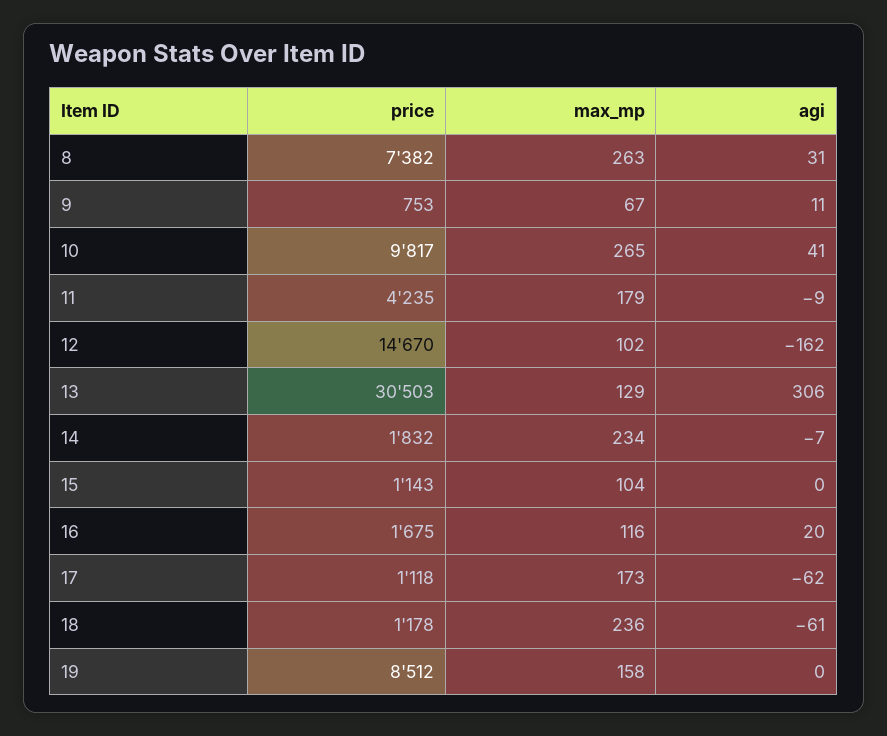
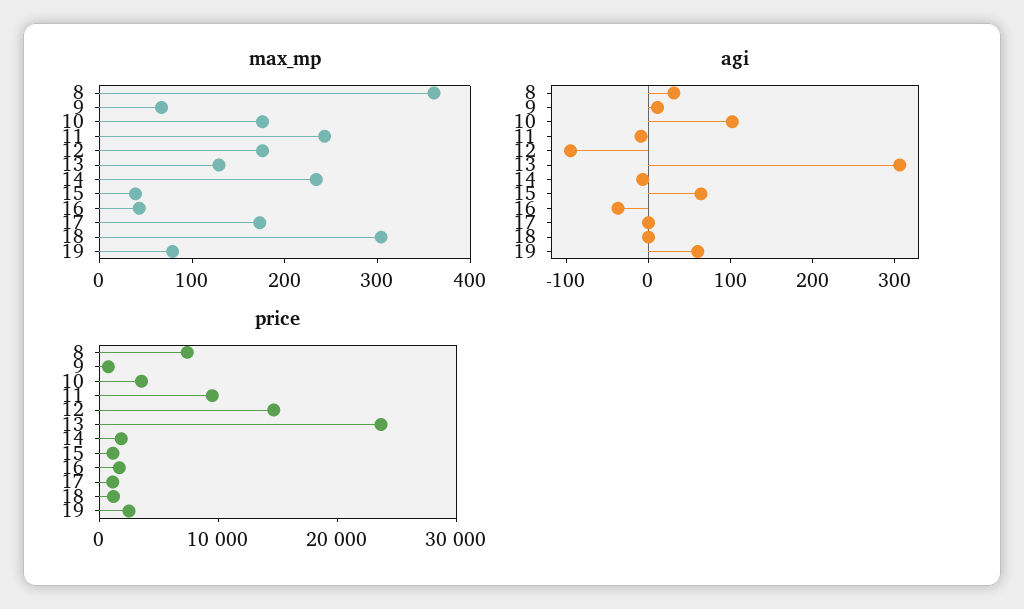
  {
    "price": {
      "8": 7382,
      "9": 753,
-     "10": 9817,
+     "10": 4000,
-     "11": 4235,
+     "11": 10000,
      "12": 14670,
-     "13": 30503,
+     "13": 24000,
      "14": 1832,
      "15": 1143,
      "16": 1675,
      "17": 1118,
      "18": 1178,
-     "19": 8512
+     "19": 2000
    },
    "max_mp": {
-     "8": 263,
+     "8": 360,
      "9": 67,
-     "10": 265,
+     "10": 180,
-     "11": 179,
+     "11": 240,
-     "12": 102,
+     "12": 180,
      "13": 129,
      "14": 234,
-     "15": 104,
+     "15": 40,
-     "16": 116,
+     "16": 40,
      "17": 173,
-     "18": 236,
+     "18": 300,
-     "19": 158
+     "19": 80
    },
    "agi": {
      "8": 31,
      "9": 11,
-     "10": 41,
+     "10": 100,
      "11": -9,
-     "12": -162,
+     "12": -100,
      "13": 306,
      "14": -7,
-     "15": 0,
+     "15": 60,
-     "16": 20,
+     "16": -40,
-     "17": -62,
+     "17": 0,
-     "18": -61,
+     "18": 0,
-     "19": 0
+     "19": 60
    }
  }

